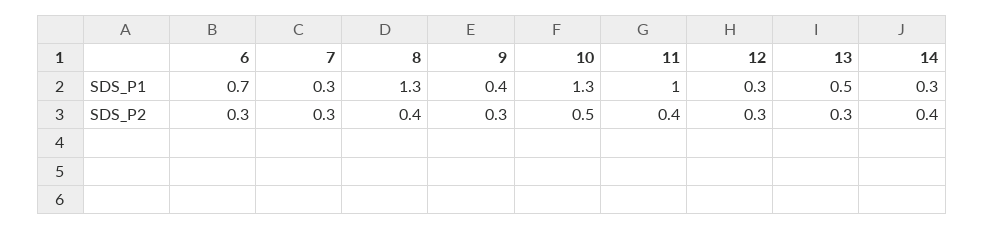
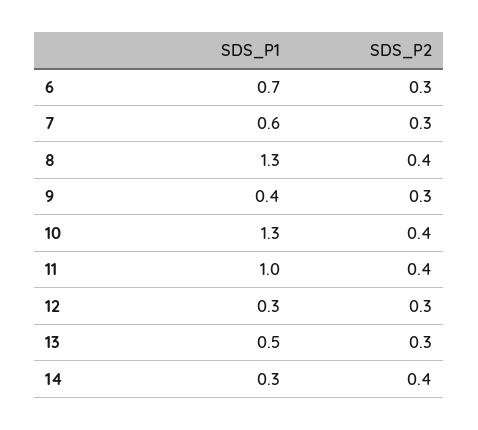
  {
    "6": {
      "SDS_P1": 0.7,
      "SDS_P2": 0.3
    },
    "7": {
-     "SDS_P1": 0.3,
+     "SDS_P1": 0.6,
      "SDS_P2": 0.3
    },
    "8": {
      "SDS_P1": 1.3,
      "SDS_P2": 0.4
    },
    "9": {
      "SDS_P1": 0.4,
      "SDS_P2": 0.3
    },
    "10": {
      "SDS_P1": 1.3,
-     "SDS_P2": 0.5
+     "SDS_P2": 0.4
    },
    "11": {
      "SDS_P1": 1,
      "SDS_P2": 0.4
    },
    "12": {
      "SDS_P1": 0.3,
      "SDS_P2": 0.3
    },
    "13": {
      "SDS_P1": 0.5,
      "SDS_P2": 0.3
    },
    "14": {
      "SDS_P1": 0.3,
      "SDS_P2": 0.4
    }
  }

